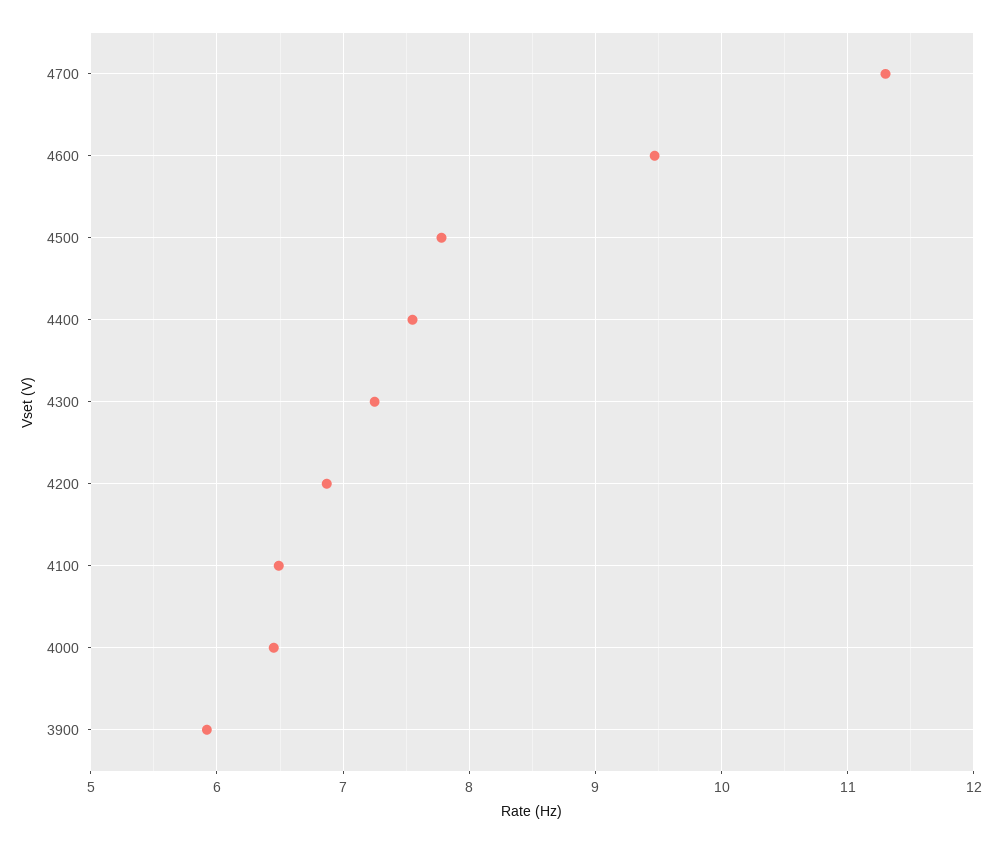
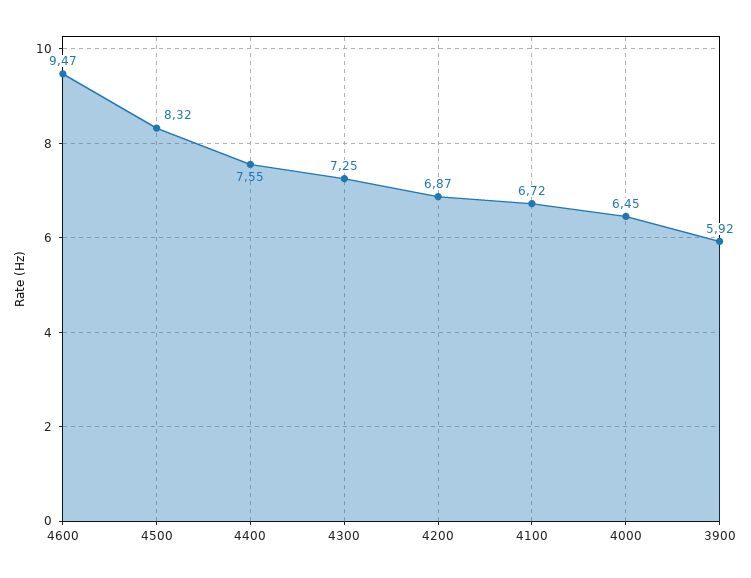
  {
-   "4700": 11.3,
    "4600": 9.47,
-   "4500": 7.8,
+   "4500": 8.32,
    "4400": 7.55,
    "4300": 7.25,
    "4200": 6.87,
-   "4100": 6.5,
+   "4100": 6.72,
    "4000": 6.45,
    "3900": 5.92
  }

